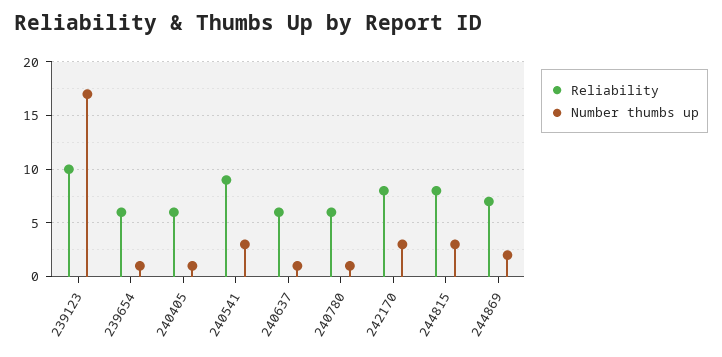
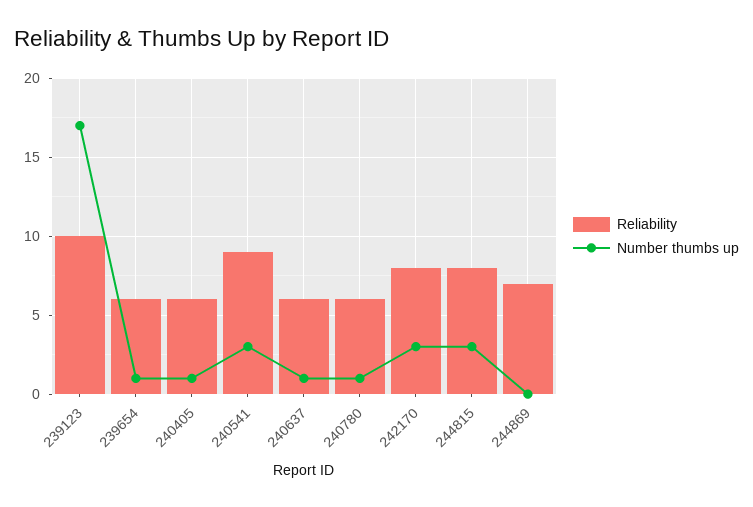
  {
    "Reliability": {
      "239123": 10,
      "239654": 6,
      "240405": 6,
      "240541": 9,
      "240637": 6,
      "240780": 6,
      "242170": 8,
      "244815": 8,
      "244869": 7
    },
    "Number thumbs up": {
      "239123": 17,
      "239654": 1,
      "240405": 1,
      "240541": 3,
      "240637": 1,
      "240780": 1,
      "242170": 3,
      "244815": 3,
-     "244869": 2
+     "244869": 0
    }
  }

